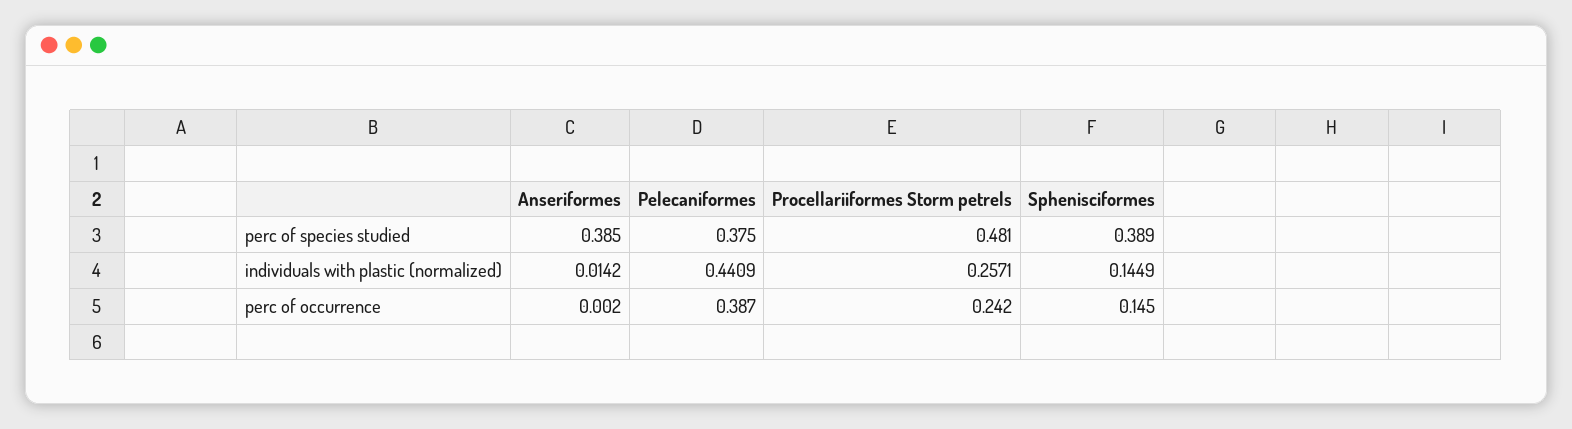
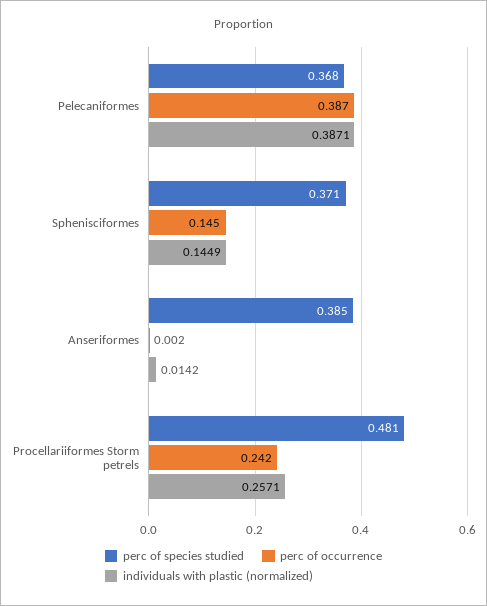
  {
    "perc of species studied": {
      "Anseriformes": 0.385,
-     "Pelecaniformes": 0.375,
+     "Pelecaniformes": 0.368,
      "Procellariiformes Storm petrels": 0.481,
-     "Sphenisciformes": 0.389
+     "Sphenisciformes": 0.371
    },
    "individuals with plastic (normalized)": {
      "Anseriformes": 0.0142,
-     "Pelecaniformes": 0.4409,
+     "Pelecaniformes": 0.3871,
      "Procellariiformes Storm petrels": 0.2571,
      "Sphenisciformes": 0.1449
    },
    "perc of occurrence": {
      "Anseriformes": 0.002,
      "Pelecaniformes": 0.387,
      "Procellariiformes Storm petrels": 0.242,
      "Sphenisciformes": 0.145
    }
  }

